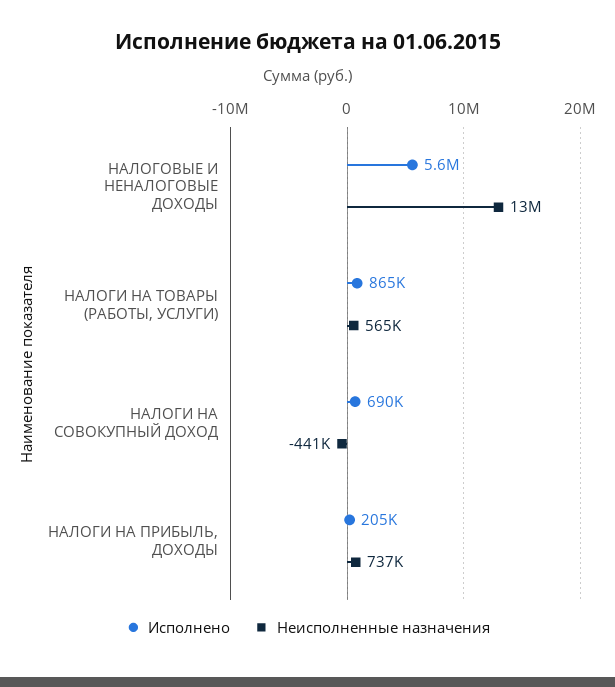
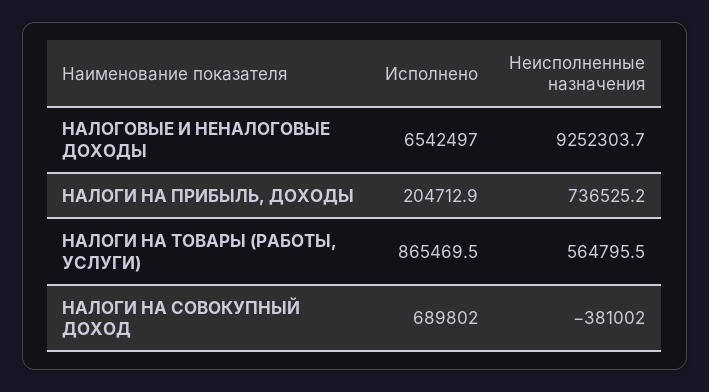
  {
    "Исполнено": {
-     "НАЛОГОВЫЕ И НЕНАЛОГОВЫЕ ДОХОДЫ": 5600000,
+     "НАЛОГОВЫЕ И НЕНАЛОГОВЫЕ ДОХОДЫ": 6542497,
      "НАЛОГИ НА ТОВАРЫ (РАБОТЫ, УСЛУГИ)": 865469.5,
      "НАЛОГИ НА СОВОКУПНЫЙ ДОХОД": 689802,
      "НАЛОГИ НА ПРИБЫЛЬ, ДОХОДЫ": 204712.9
    },
    "Неисполненные назначения": {
-     "НАЛОГОВЫЕ И НЕНАЛОГОВЫЕ ДОХОДЫ": 13000000,
+     "НАЛОГОВЫЕ И НЕНАЛОГОВЫЕ ДОХОДЫ": 9252303.7,
      "НАЛОГИ НА ТОВАРЫ (РАБОТЫ, УСЛУГИ)": 564795.5,
-     "НАЛОГИ НА СОВОКУПНЫЙ ДОХОД": -441000,
+     "НАЛОГИ НА СОВОКУПНЫЙ ДОХОД": -381002,
      "НАЛОГИ НА ПРИБЫЛЬ, ДОХОДЫ": 736525.2
    }
  }

